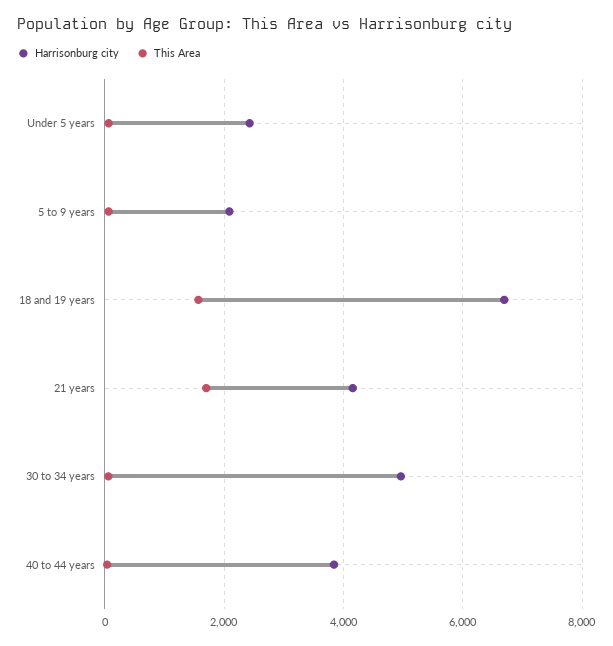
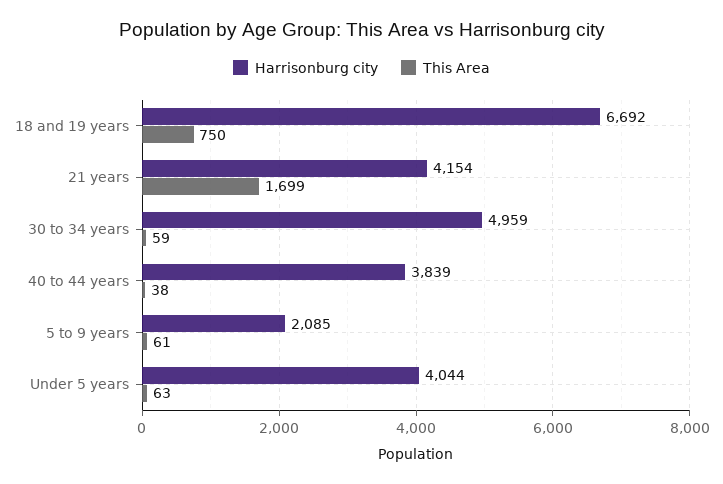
  {
    "Harrisonburg city": {
-     "Under 5 years": 2400,
+     "Under 5 years": 4044,
      "5 to 9 years": 2085,
      "18 and 19 years": 6692,
      "21 years": 4154,
      "30 to 34 years": 4959,
      "40 to 44 years": 3839
    },
    "This Area": {
      "Under 5 years": 63,
      "5 to 9 years": 61,
-     "18 and 19 years": 1600,
+     "18 and 19 years": 750,
      "21 years": 1699,
      "30 to 34 years": 59,
      "40 to 44 years": 38
    }
  }

